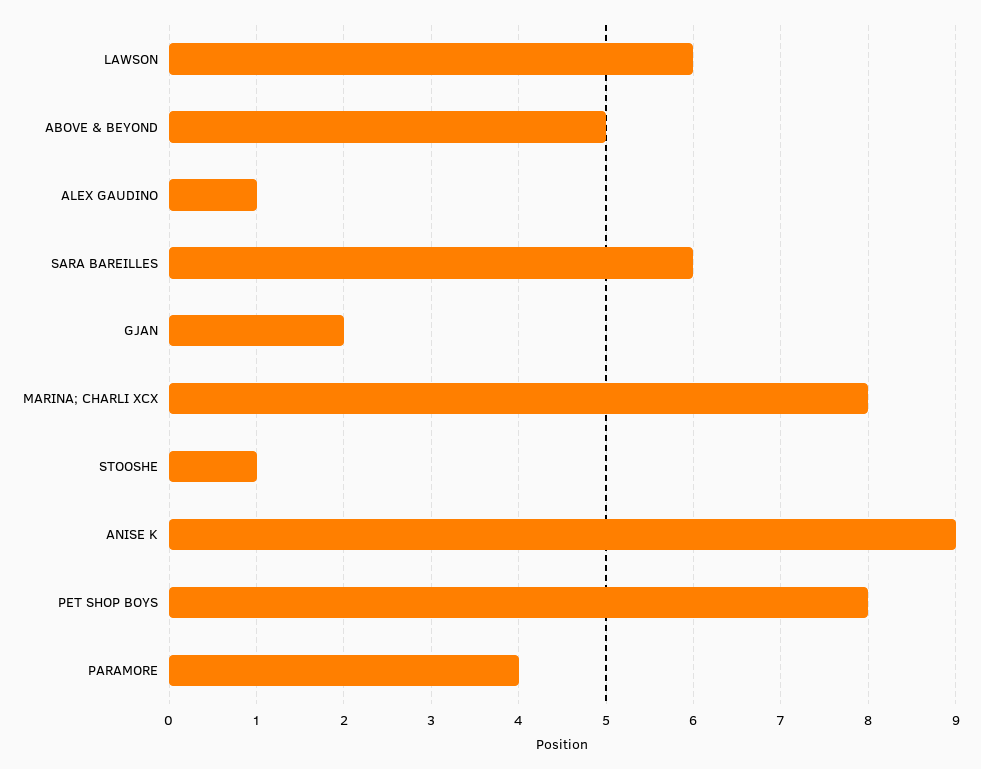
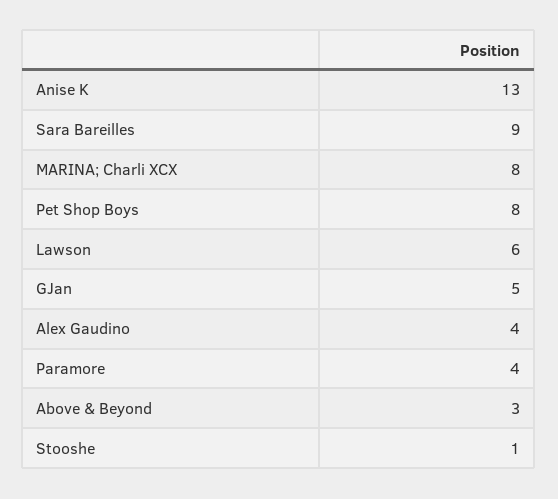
  {
    "LAWSON": 6,
-   "ABOVE & BEYOND": 5,
+   "ABOVE & BEYOND": 3,
-   "ALEX GAUDINO": 1,
+   "ALEX GAUDINO": 4,
-   "SARA BAREILLES": 6,
+   "SARA BAREILLES": 9,
-   "GJAN": 2,
+   "GJAN": 5,
    "MARINA; CHARLI XCX": 8,
    "STOOSHE": 1,
-   "ANISE K": 9,
+   "ANISE K": 13,
    "PET SHOP BOYS": 8,
    "PARAMORE": 4
  }

